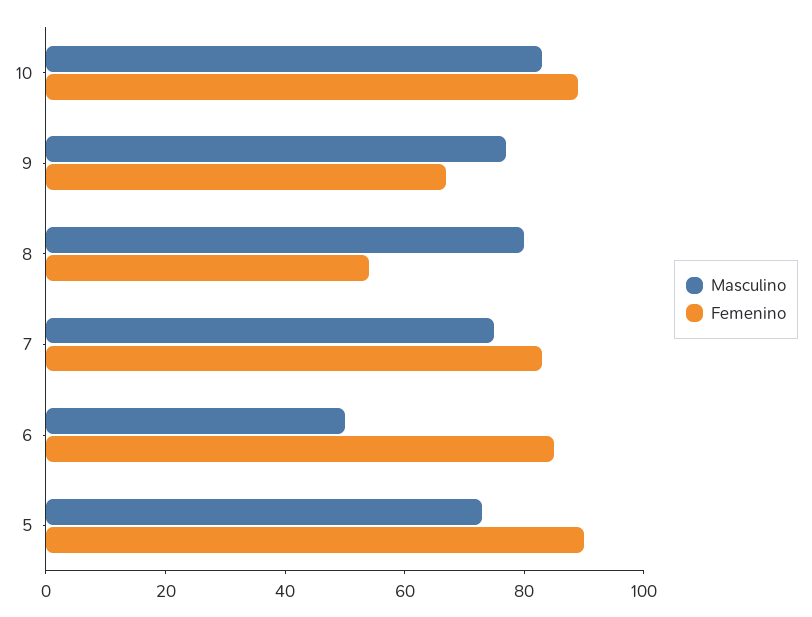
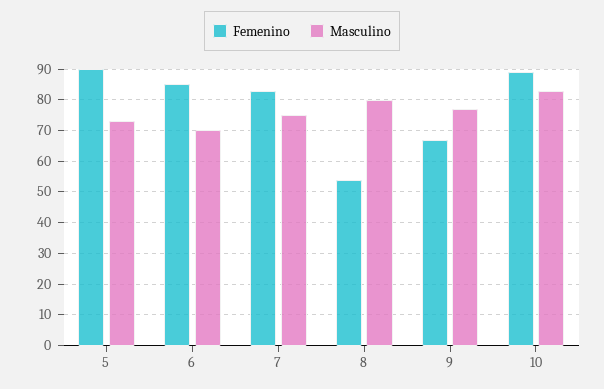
  {
    "Masculino": {
      "10": 85,
      "9": 75,
      "8": 80,
      "7": 75,
-     "6": 50,
+     "6": 70,
      "5": 75
    },
    "Femenino": {
      "10": 90,
      "9": 65,
      "8": 55,
      "7": 85,
      "6": 85,
      "5": 90
    }
  }

